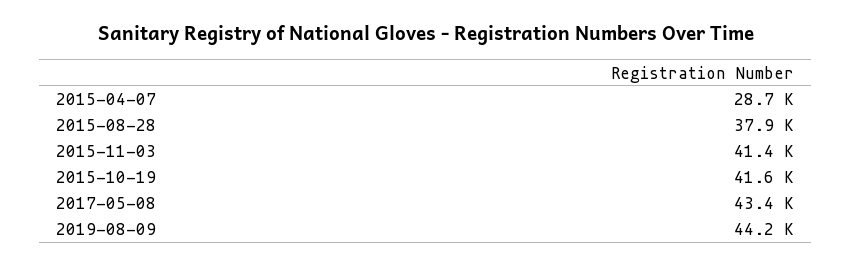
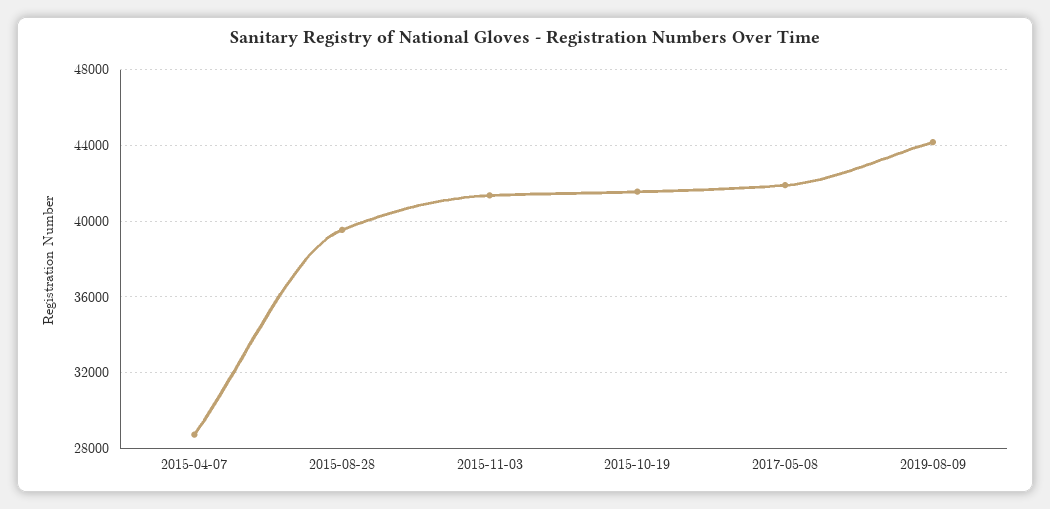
  {
    "2015-04-07": 28700,
-   "2015-08-28": 37900,
+   "2015-08-28": 39500,
    "2015-11-03": 41400,
    "2015-10-19": 41600,
-   "2017-05-08": 43400,
+   "2017-05-08": 42000,
    "2019-08-09": 44200
  }

